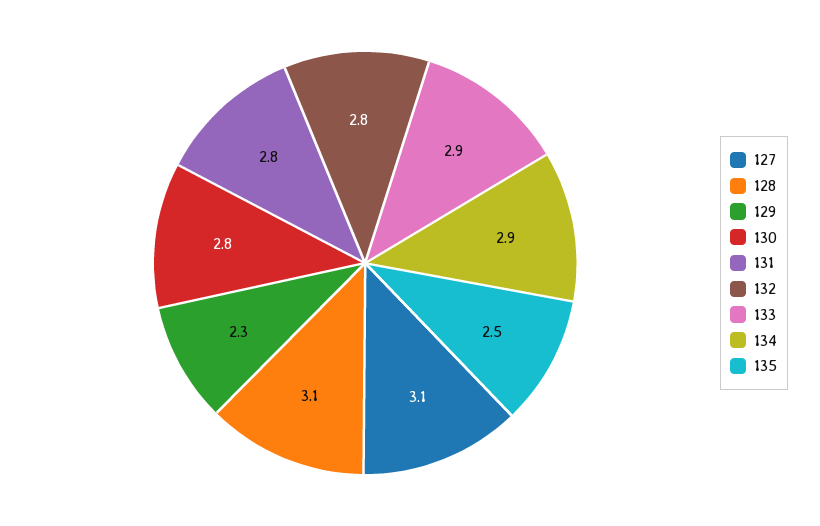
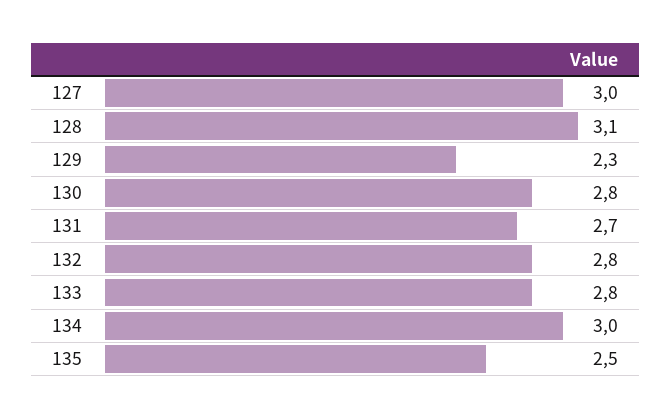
  {
-   "127": 3.1,
+   "127": 3,
    "128": 3.1,
    "129": 2.3,
    "130": 2.8,
-   "131": 2.8,
+   "131": 2.7,
    "132": 2.8,
-   "133": 2.9,
+   "133": 2.8,
-   "134": 2.9,
+   "134": 3,
    "135": 2.5
  }

